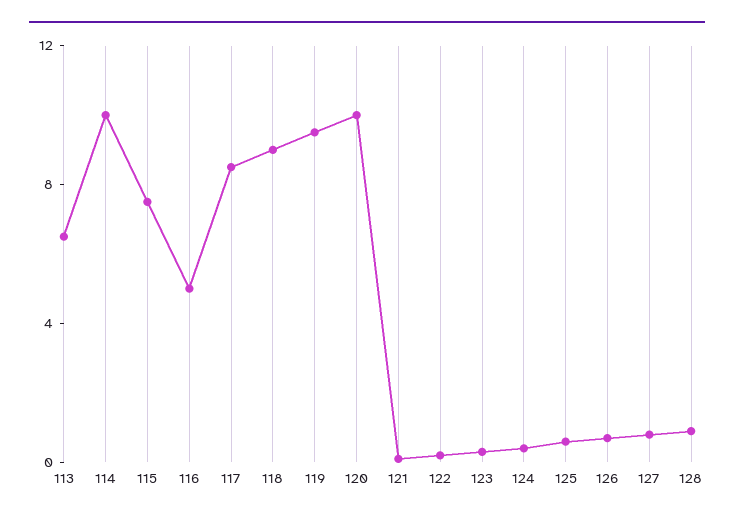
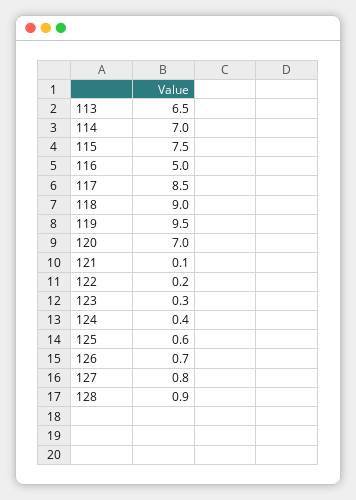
  {
    "113": 6.5,
-   "114": 10,
+   "114": 7,
    "115": 7.5,
    "116": 5,
    "117": 8.5,
    "118": 9,
    "119": 9.5,
-   "120": 10,
+   "120": 7,
    "121": 0.1,
    "122": 0.2,
    "123": 0.3,
    "124": 0.4,
    "125": 0.6,
    "126": 0.7,
    "127": 0.8,
    "128": 0.9
  }

